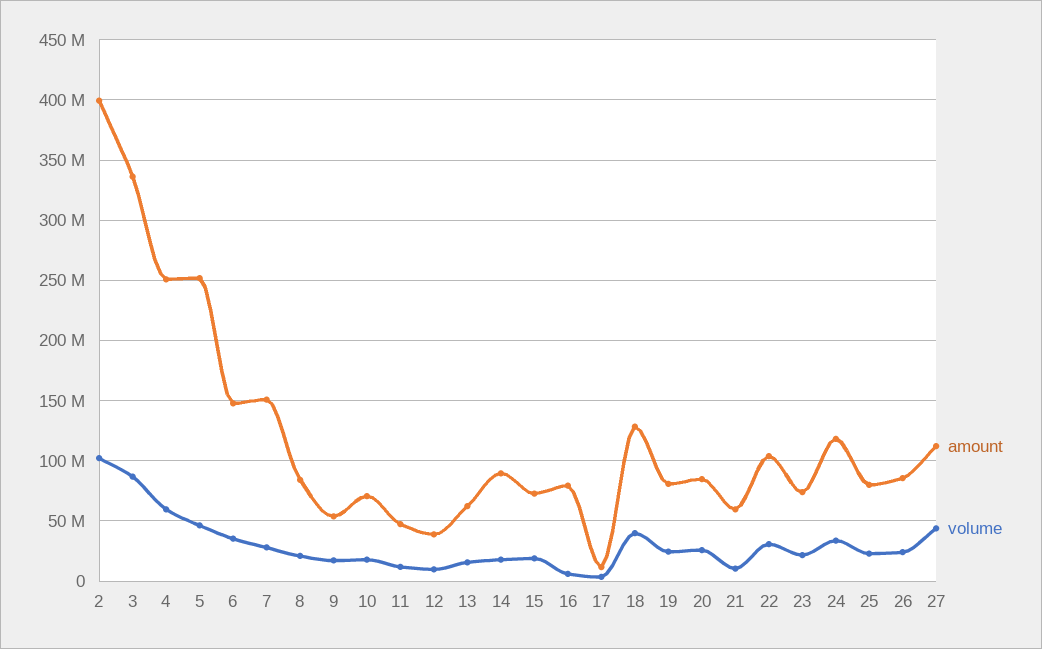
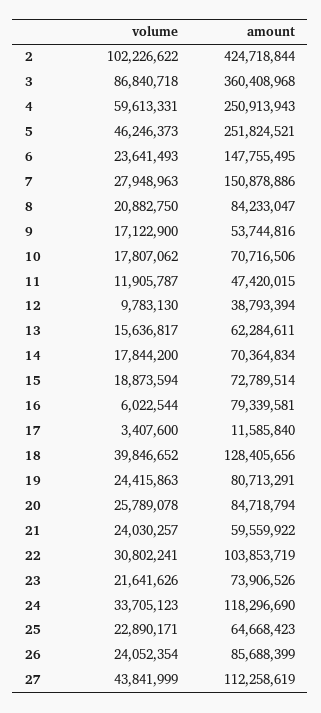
  {
    "amount": {
-     "2": 400000000,
+     "2": 424718844,
-     "3": 335000000,
+     "3": 360408968,
      "4": 250913943,
      "5": 251824521,
      "6": 147755495,
      "7": 150878886,
      "8": 84233047,
      "9": 53744816,
      "10": 70716506,
      "11": 47420015,
      "12": 38793394,
      "13": 62284611,
-     "14": 90000000,
+     "14": 70364834,
      "15": 72789514,
      "16": 79339581,
      "17": 11585840,
      "18": 128405656,
      "19": 80713291,
      "20": 84718794,
      "21": 59559922,
      "22": 103853719,
      "23": 73906526,
      "24": 118296690,
-     "25": 80000000,
+     "25": 64668423,
      "26": 85688399,
      "27": 112258619
    },
    "volume": {
      "2": 102226622,
      "3": 86840718,
      "4": 59613331,
      "5": 46246373,
-     "6": 35000000,
+     "6": 23641493,
      "7": 27948963,
      "8": 20882750,
      "9": 17122900,
      "10": 17807062,
      "11": 11905787,
      "12": 9783130,
      "13": 15636817,
      "14": 17844200,
      "15": 18873594,
      "16": 6022544,
      "17": 3407600,
      "18": 39846652,
      "19": 24415863,
      "20": 25789078,
-     "21": 10000000,
+     "21": 24030257,
      "22": 30802241,
      "23": 21641626,
      "24": 33705123,
      "25": 22890171,
      "26": 24052354,
      "27": 43841999
    }
  }

